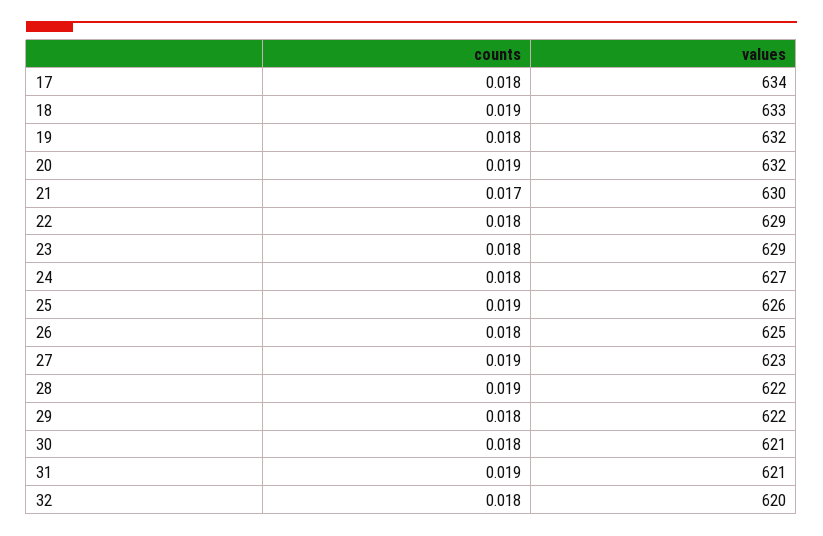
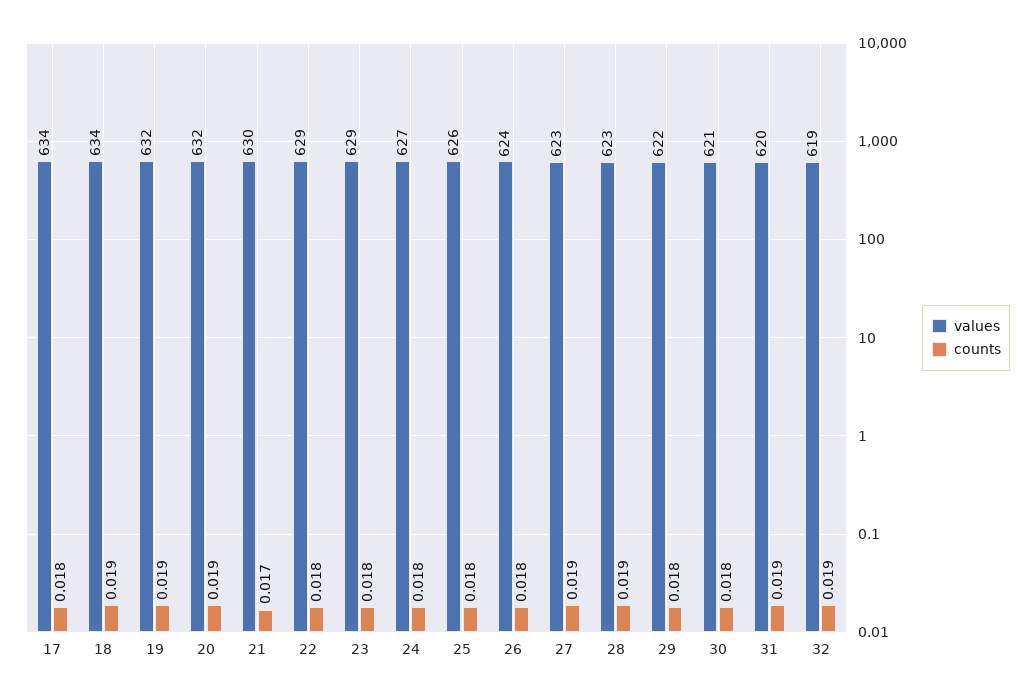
  {
    "counts": {
      "17": 0.018,
      "18": 0.019,
-     "19": 0.018,
+     "19": 0.019,
      "20": 0.019,
      "21": 0.017,
      "22": 0.018,
      "23": 0.018,
      "24": 0.018,
-     "25": 0.019,
+     "25": 0.018,
      "26": 0.018,
      "27": 0.019,
      "28": 0.019,
      "29": 0.018,
      "30": 0.018,
      "31": 0.019,
-     "32": 0.018
+     "32": 0.019
    },
    "values": {
      "17": 634,
-     "18": 633,
+     "18": 634,
      "19": 632,
      "20": 632,
      "21": 630,
      "22": 629,
      "23": 629,
      "24": 627,
      "25": 626,
-     "26": 625,
+     "26": 624,
      "27": 623,
-     "28": 622,
+     "28": 623,
      "29": 622,
      "30": 621,
-     "31": 621,
+     "31": 620,
-     "32": 620
+     "32": 619
    }
  }

